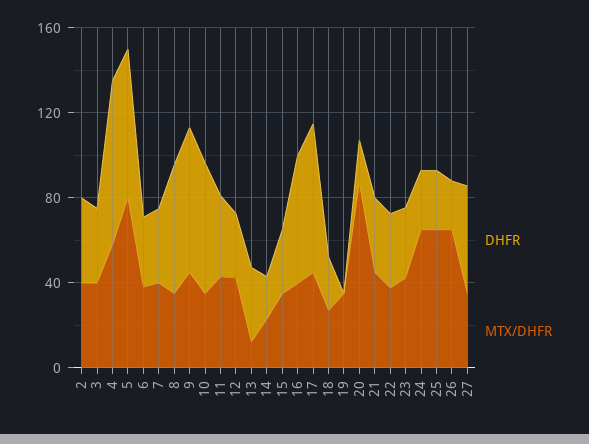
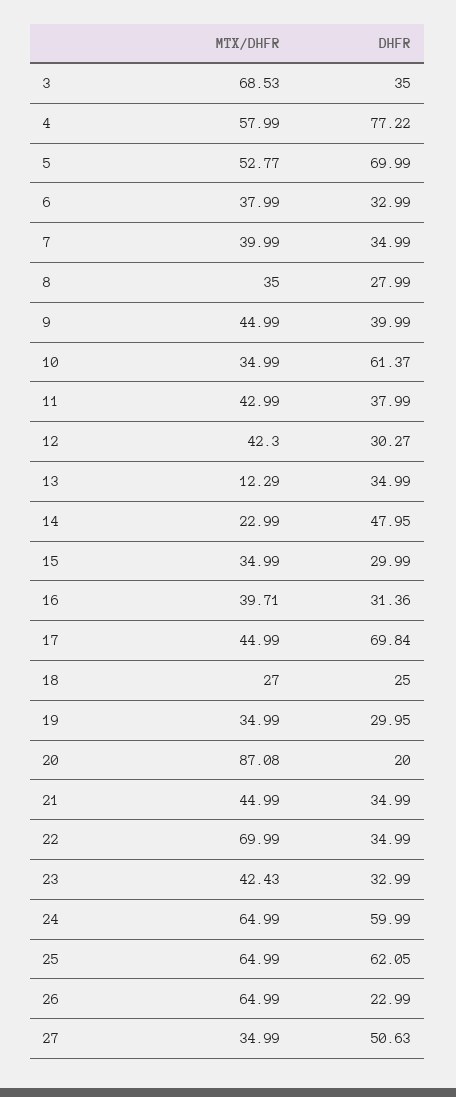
  {
    "DHFR": {
-     "2": 40,
      "3": 35,
      "4": 77.22,
      "5": 69.99,
      "6": 32.99,
      "7": 34.99,
-     "8": 60,
+     "8": 27.99,
-     "9": 70,
+     "9": 39.99,
      "10": 61.37,
      "11": 37.99,
      "12": 30.27,
      "13": 34.99,
-     "14": 20,
+     "14": 47.95,
      "15": 29.99,
-     "16": 60,
+     "16": 31.36,
      "17": 69.84,
      "18": 25,
-     "19": 0,
+     "19": 29.95,
      "20": 20,
      "21": 34.99,
      "22": 34.99,
      "23": 32.99,
-     "24": 30,
+     "24": 59.99,
-     "25": 30,
+     "25": 62.05,
      "26": 22.99,
      "27": 50.63
    },
    "MTX/DHFR": {
-     "2": 40,
-     "3": 40,
+     "3": 68.53,
      "4": 57.99,
-     "5": 80,
+     "5": 52.77,
      "6": 37.99,
      "7": 39.99,
      "8": 35,
      "9": 44.99,
      "10": 34.99,
      "11": 42.99,
      "12": 42.3,
      "13": 12.29,
      "14": 22.99,
      "15": 34.99,
      "16": 39.71,
      "17": 44.99,
      "18": 27,
      "19": 34.99,
      "20": 87.08,
      "21": 44.99,
-     "22": 40,
+     "22": 69.99,
      "23": 42.43,
      "24": 64.99,
      "25": 64.99,
      "26": 64.99,
      "27": 34.99
    }
  }

